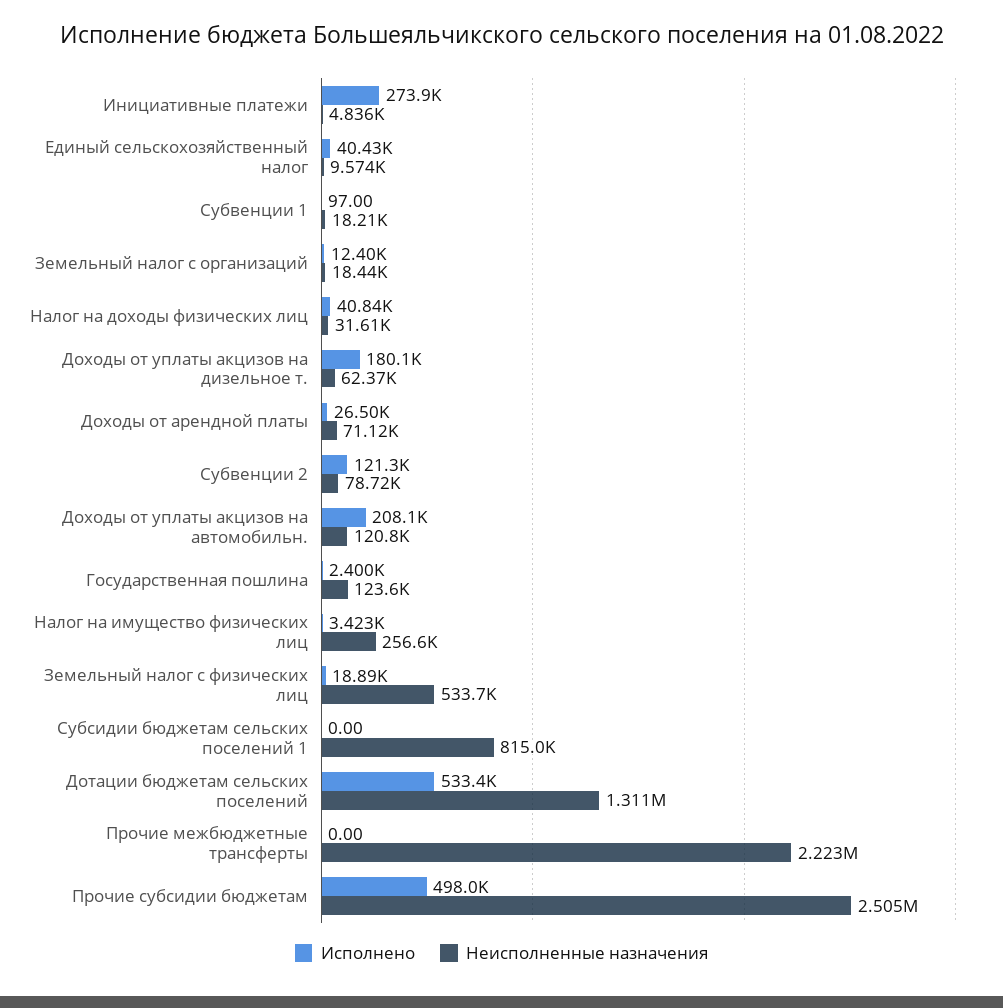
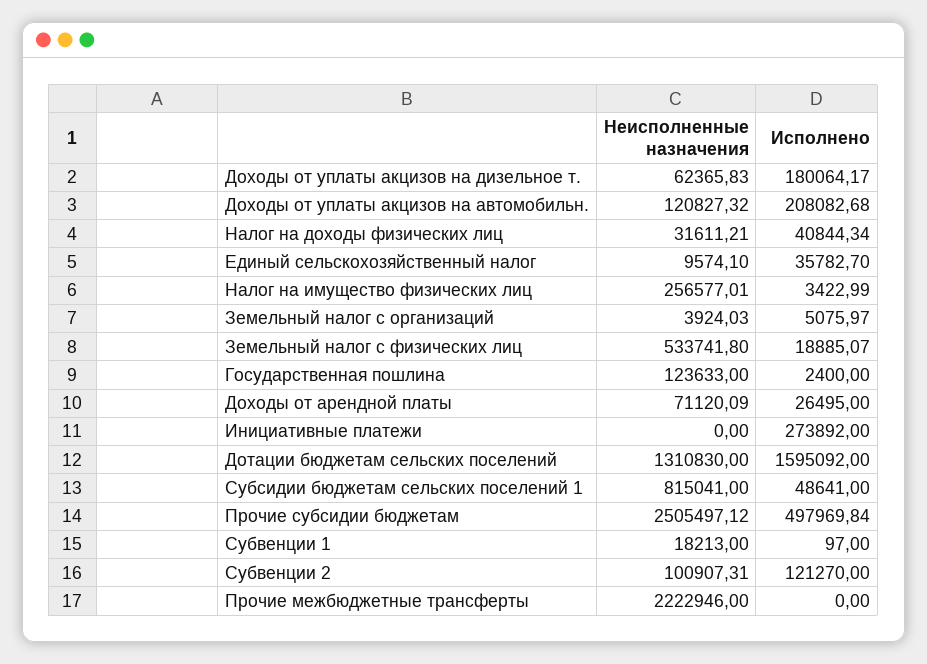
  {
    "Исполнено": {
      "Инициативные платежи": 273892,
-     "Единый сельскохозяйственный налог": 40430,
+     "Единый сельскохозяйственный налог": 35782.7,
      "Субвенции 1": 97,
-     "Земельный налог с организаций": 12400,
+     "Земельный налог с организаций": 5075.97,
      "Налог на доходы физических лиц": 40844.34,
      "Доходы от уплаты акцизов на дизельное т.": 180064.17,
      "Доходы от арендной платы": 26495,
      "Субвенции 2": 121270,
      "Доходы от уплаты акцизов на автомобильн.": 208082.68,
      "Государственная пошлина": 2400,
      "Налог на имущество физических лиц": 3422.99,
      "Земельный налог с физических лиц": 18885.07,
-     "Субсидии бюджетам сельских поселений 1": 0,
+     "Субсидии бюджетам сельских поселений 1": 48641,
-     "Дотации бюджетам сельских поселений": 533400,
+     "Дотации бюджетам сельских поселений": 1595092,
      "Прочие межбюджетные трансферты": 0,
      "Прочие субсидии бюджетам": 497969.84
    },
    "Неисполненные назначения": {
-     "Инициативные платежи": 4836,
+     "Инициативные платежи": 0,
      "Единый сельскохозяйственный налог": 9574.1,
      "Субвенции 1": 18213,
-     "Земельный налог с организаций": 18440,
+     "Земельный налог с организаций": 3924.03,
      "Налог на доходы физических лиц": 31611.21,
      "Доходы от уплаты акцизов на дизельное т.": 62365.83,
      "Доходы от арендной платы": 71120.09,
-     "Субвенции 2": 78720,
+     "Субвенции 2": 100907.31,
      "Доходы от уплаты акцизов на автомобильн.": 120827.32,
      "Государственная пошлина": 123633,
      "Налог на имущество физических лиц": 256577.01,
      "Земельный налог с физических лиц": 533741.8,
      "Субсидии бюджетам сельских поселений 1": 815041,
      "Дотации бюджетам сельских поселений": 1310830,
      "Прочие межбюджетные трансферты": 2222946,
      "Прочие субсидии бюджетам": 2505497.12
    }
  }

